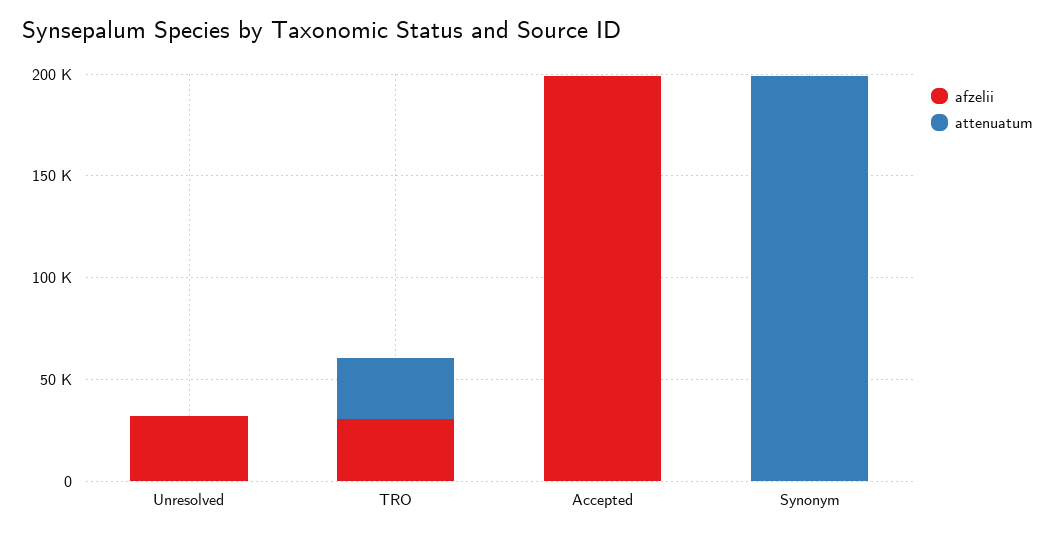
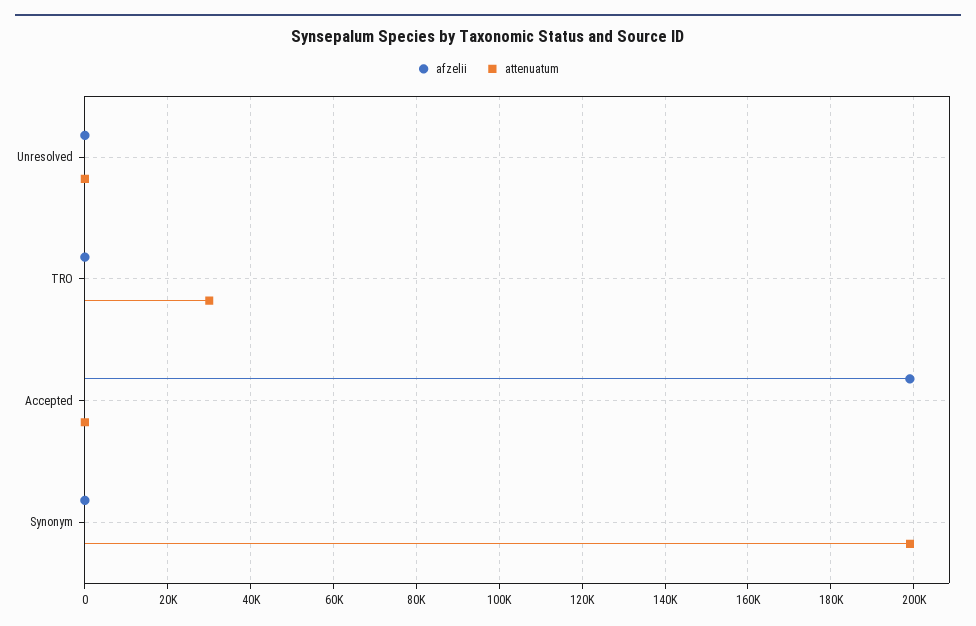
  {
    "afzelii": {
-     "Unresolved": 30000,
+     "Unresolved": 0,
-     "TRO": 30000,
+     "TRO": 0,
      "Accepted": 200000,
      "Synonym": 0
    },
    "attenuatum": {
      "Unresolved": 0,
      "TRO": 30000,
      "Accepted": 0,
      "Synonym": 200000
    }
  }

